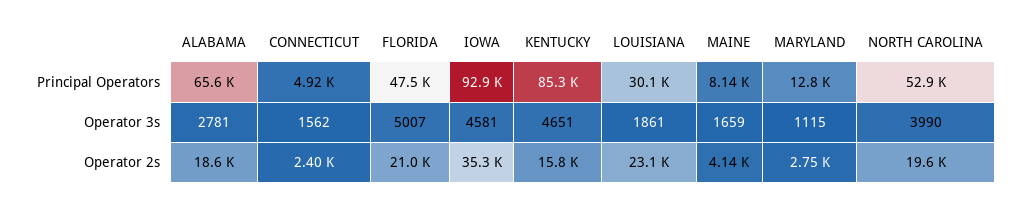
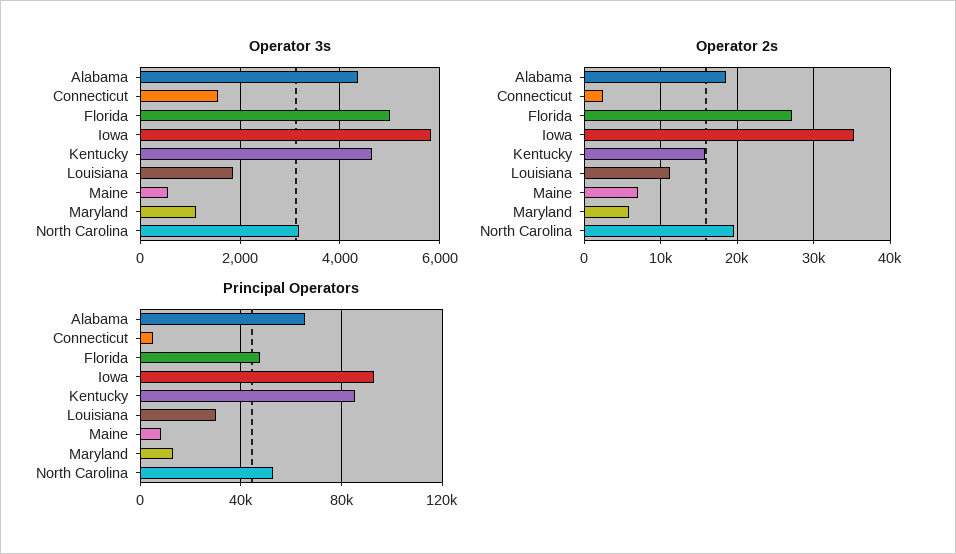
  {
    "Principal Operators": {
      "ALABAMA": 65600,
      "CONNECTICUT": 4920,
      "FLORIDA": 47500,
      "IOWA": 92900,
      "KENTUCKY": 85300,
      "LOUISIANA": 30100,
      "MAINE": 8140,
      "MARYLAND": 12800,
      "NORTH CAROLINA": 52900
    },
    "Operator 3s": {
-     "ALABAMA": 2781,
+     "ALABAMA": 4400,
      "CONNECTICUT": 1562,
      "FLORIDA": 5007,
-     "IOWA": 4581,
+     "IOWA": 5800,
      "KENTUCKY": 4651,
      "LOUISIANA": 1861,
-     "MAINE": 1659,
+     "MAINE": 600,
      "MARYLAND": 1115,
-     "NORTH CAROLINA": 3990
+     "NORTH CAROLINA": 3200
    },
    "Operator 2s": {
      "ALABAMA": 18600,
      "CONNECTICUT": 2400,
-     "FLORIDA": 21000,
+     "FLORIDA": 27000,
      "IOWA": 35300,
      "KENTUCKY": 15800,
-     "LOUISIANA": 23100,
+     "LOUISIANA": 11000,
-     "MAINE": 4140,
+     "MAINE": 7000,
-     "MARYLAND": 2750,
+     "MARYLAND": 6000,
      "NORTH CAROLINA": 19600
    }
  }

